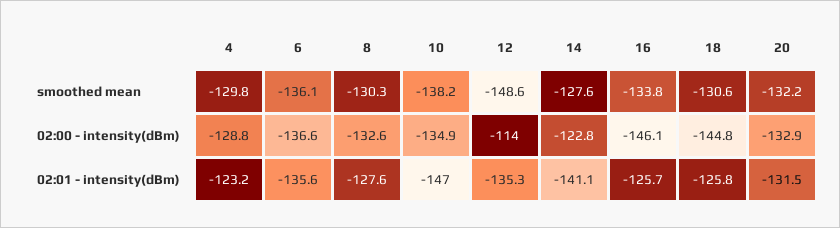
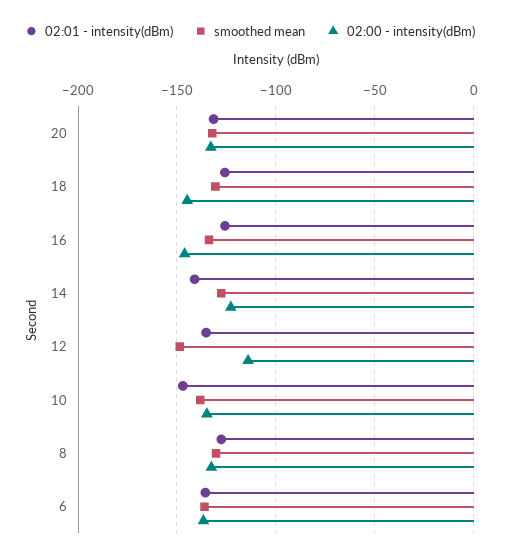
  {
    "smoothed mean": {
-     "4": -129.8,
      "6": -136.1,
      "8": -130.3,
      "10": -138.2,
      "12": -148.6,
      "14": -127.6,
      "16": -133.8,
      "18": -130.6,
      "20": -132.2
    },
    "02:00 - intensity(dBm)": {
-     "4": -128.8,
      "6": -136.6,
      "8": -132.6,
      "10": -134.9,
      "12": -114,
      "14": -122.8,
      "16": -146.1,
      "18": -144.8,
      "20": -132.9
    },
    "02:01 - intensity(dBm)": {
-     "4": -123.2,
      "6": -135.6,
      "8": -127.6,
      "10": -147,
      "12": -135.3,
      "14": -141.1,
      "16": -125.7,
      "18": -125.8,
      "20": -131.5
    }
  }

